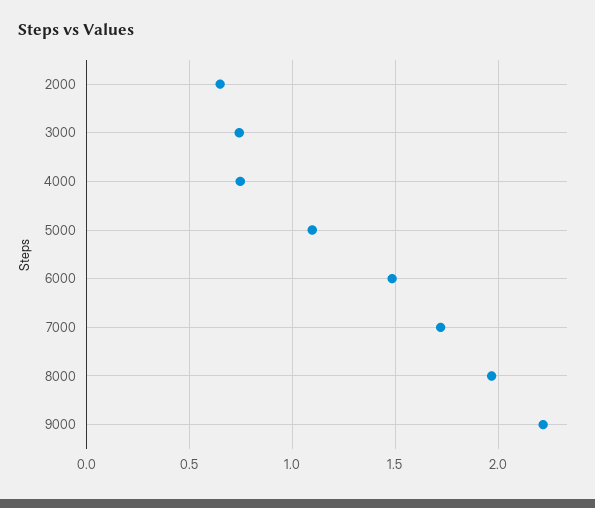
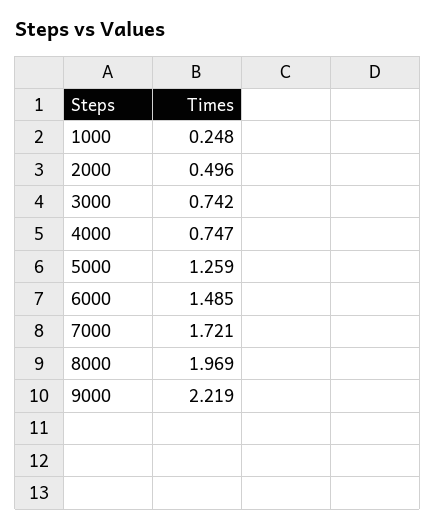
  {
-   "2000": 0.65,
+   "2000": 0.496,
    "3000": 0.742,
    "4000": 0.747,
-   "5000": 1.1,
+   "5000": 1.259,
    "6000": 1.485,
    "7000": 1.721,
    "8000": 1.969,
-   "9000": 2.219
+   "9000": 2.219,
+   "1000": 0.248
  }

